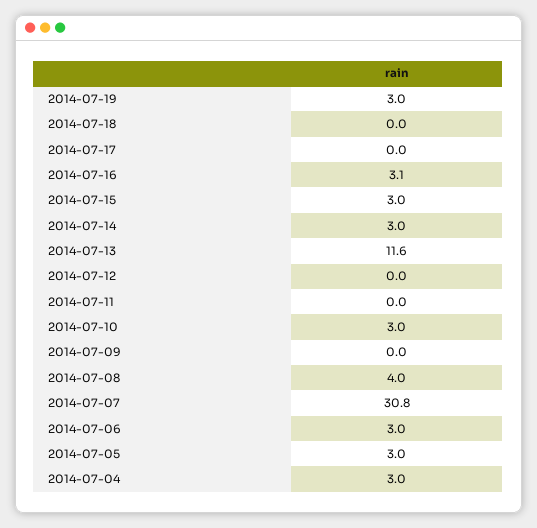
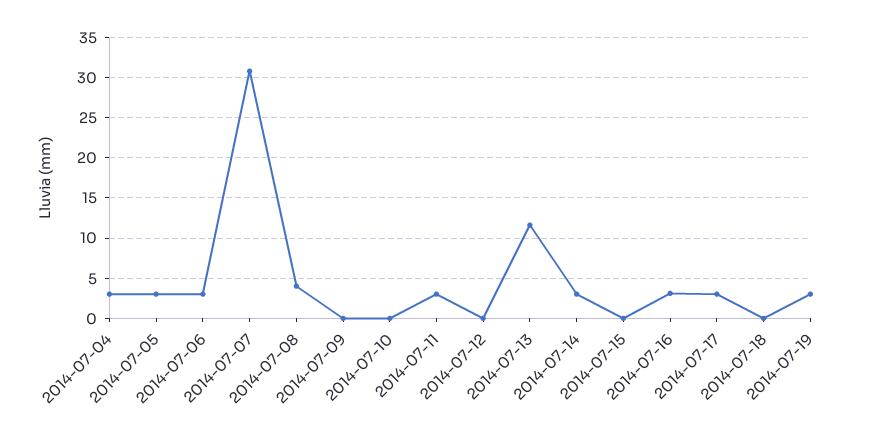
  {
    "2014-07-19": 3,
    "2014-07-18": 0,
-   "2014-07-17": 0,
+   "2014-07-17": 3,
    "2014-07-16": 3.1,
-   "2014-07-15": 3,
+   "2014-07-15": 0,
    "2014-07-14": 3,
    "2014-07-13": 11.6,
    "2014-07-12": 0,
-   "2014-07-11": 0,
+   "2014-07-11": 3,
-   "2014-07-10": 3,
+   "2014-07-10": 0,
    "2014-07-09": 0,
    "2014-07-08": 4,
    "2014-07-07": 30.8,
    "2014-07-06": 3,
    "2014-07-05": 3,
    "2014-07-04": 3
  }

